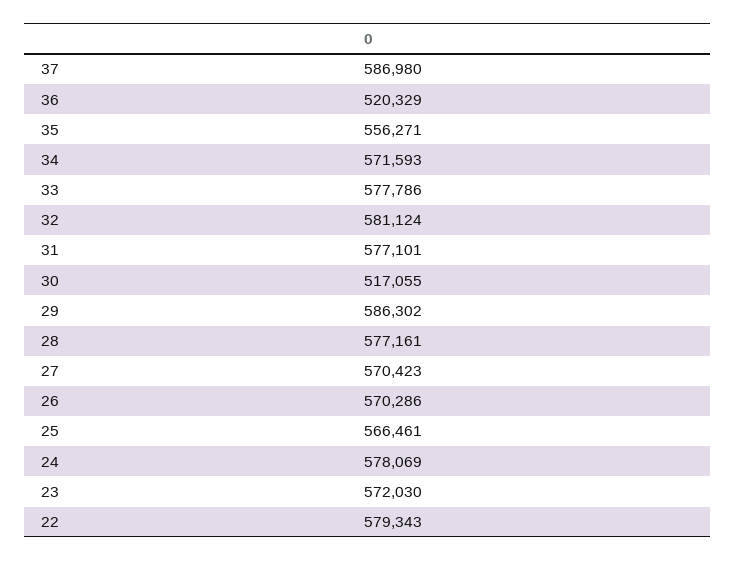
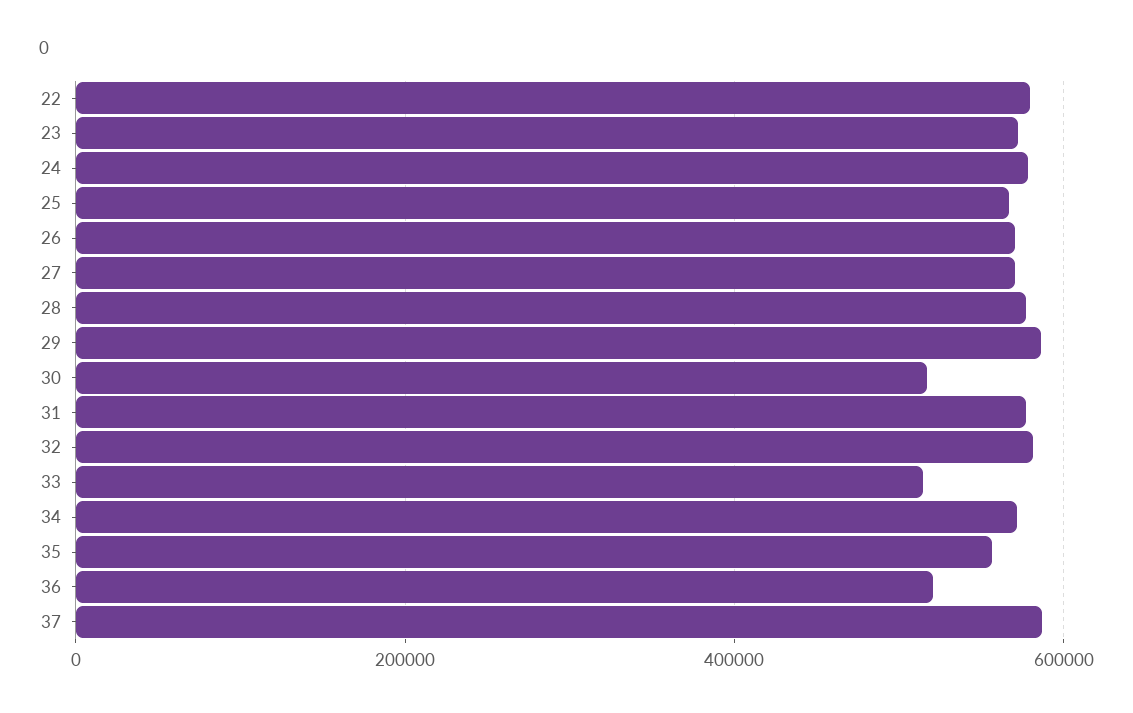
  {
    "37": 586980,
    "36": 520329,
    "35": 556271,
    "34": 571593,
-   "33": 577786,
+   "33": 520000,
    "32": 581124,
    "31": 577101,
    "30": 517055,
    "29": 586302,
    "28": 577161,
    "27": 570423,
    "26": 570286,
    "25": 566461,
    "24": 578069,
    "23": 572030,
    "22": 579343
  }

